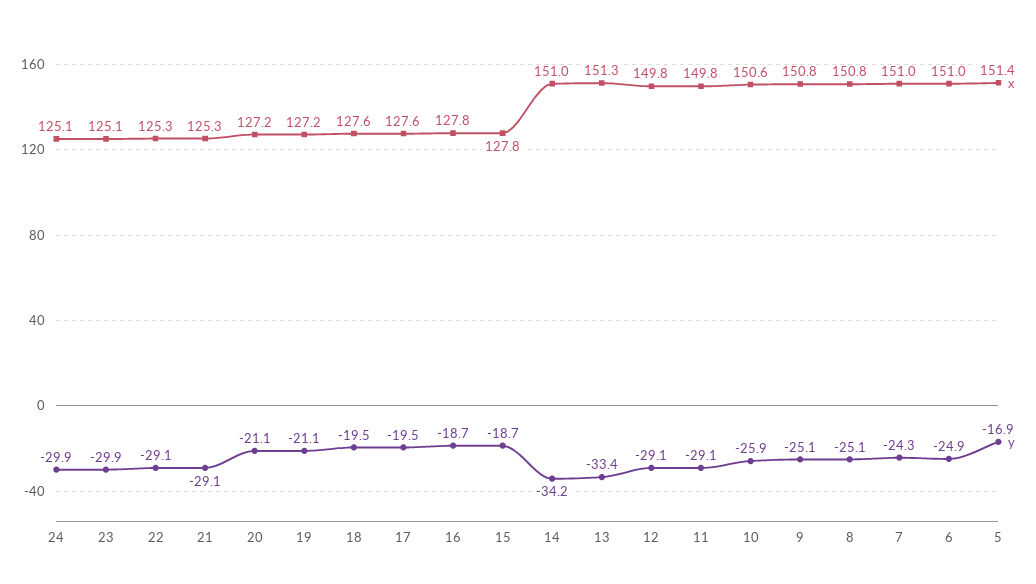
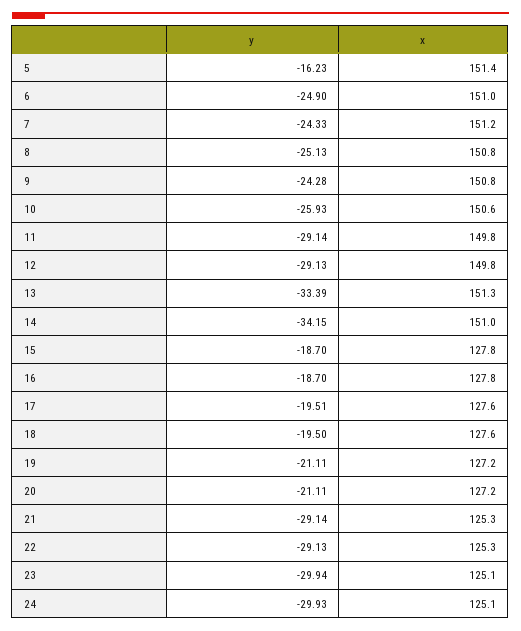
  {
    "x": {
      "24": 125.1,
      "23": 125.1,
      "22": 125.3,
      "21": 125.3,
      "20": 127.2,
      "19": 127.2,
      "18": 127.6,
      "17": 127.6,
      "16": 127.8,
      "15": 127.8,
      "14": 151,
      "13": 151.3,
      "12": 149.8,
      "11": 149.8,
      "10": 150.6,
      "9": 150.8,
      "8": 150.8,
-     "7": 151,
+     "7": 151.2,
      "6": 151,
      "5": 151.4
    },
    "y": {
      "24": -29.93,
      "23": -29.94,
      "22": -29.13,
      "21": -29.14,
      "20": -21.11,
      "19": -21.11,
      "18": -19.5,
      "17": -19.51,
      "16": -18.7,
      "15": -18.7,
      "14": -34.15,
      "13": -33.39,
      "12": -29.13,
      "11": -29.14,
      "10": -25.93,
-     "9": -25.1,
+     "9": -24.28,
      "8": -25.13,
      "7": -24.33,
      "6": -24.9,
-     "5": -16.9
+     "5": -16.23
    }
  }

